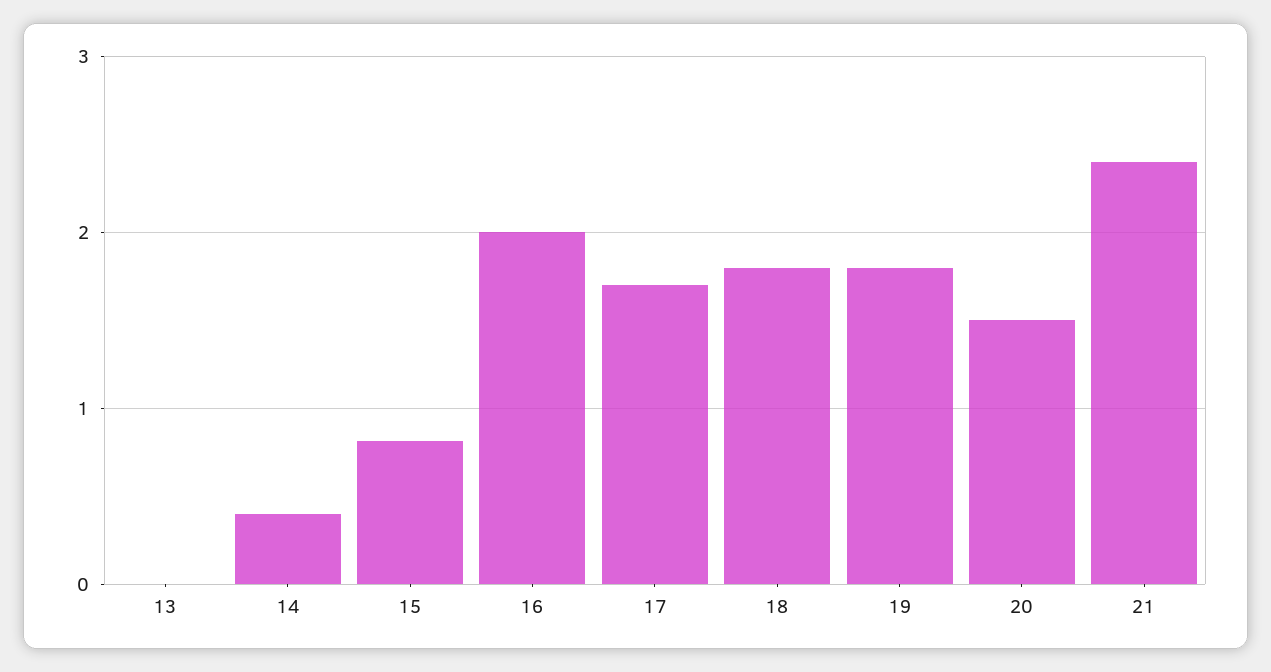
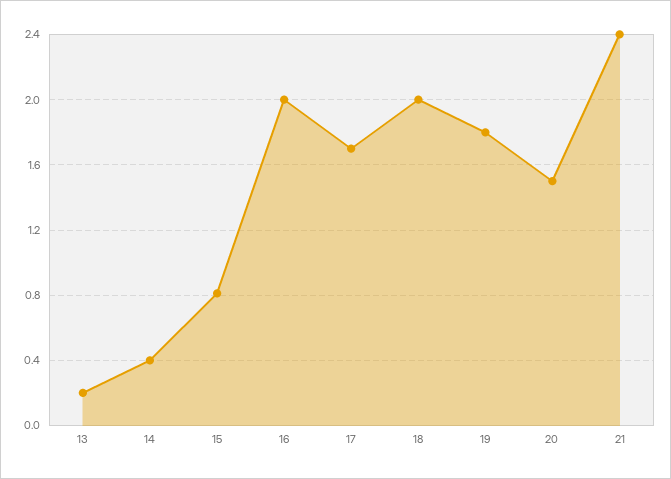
  {
-   "13": 0,
+   "13": 0.2,
    "14": 0.4,
    "15": 0.8,
    "16": 2,
    "17": 1.7,
-   "18": 1.8,
+   "18": 2,
    "19": 1.8,
    "20": 1.5,
    "21": 2.4
  }

